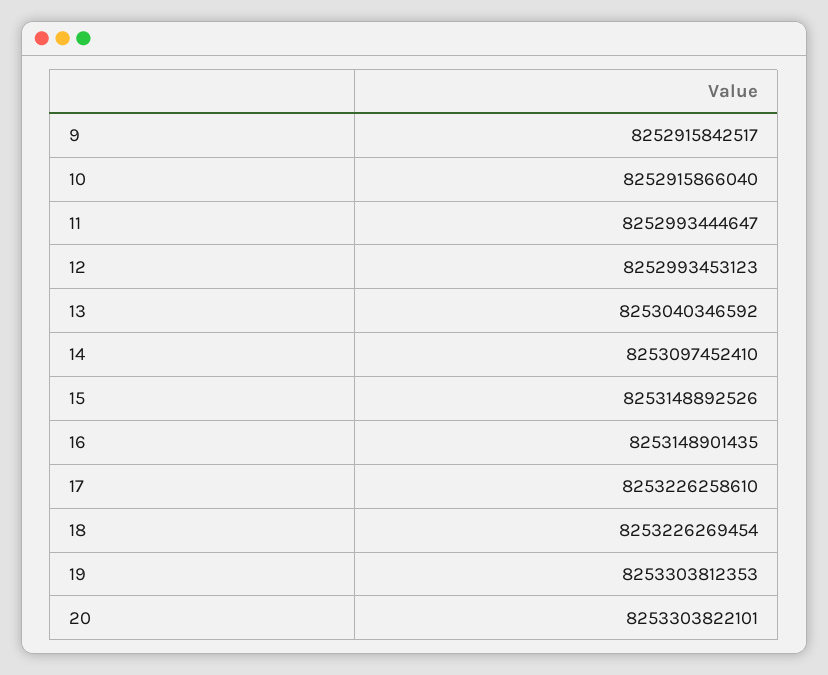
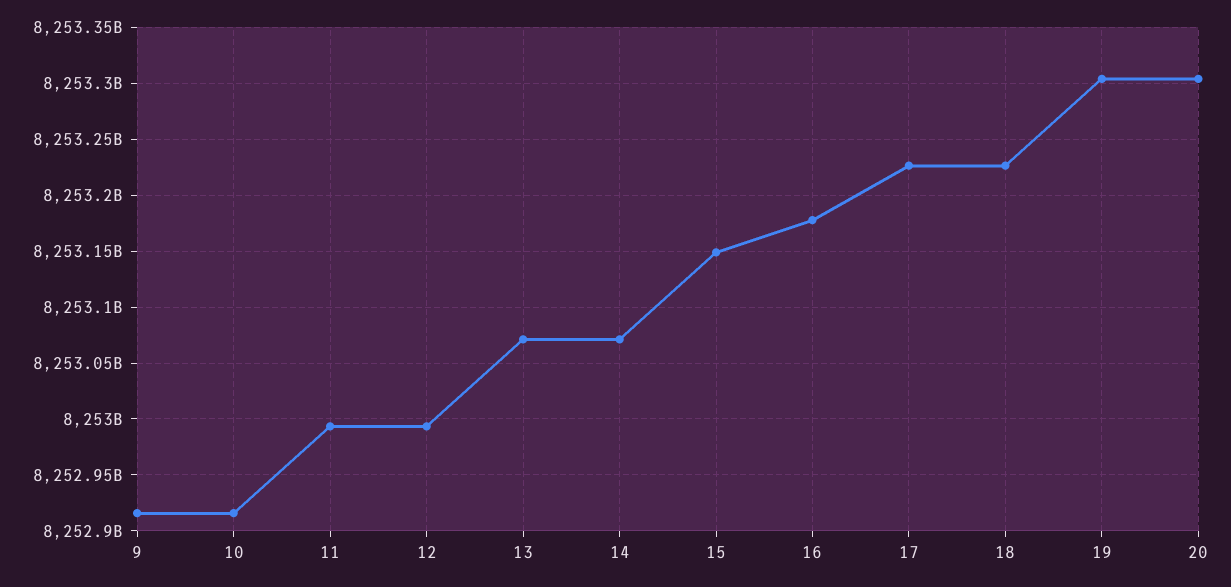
  {
    "9": 8252915842517,
    "10": 8252915866040,
    "11": 8252993444647,
    "12": 8252993453123,
-   "13": 8253040346592,
+   "13": 8253070000000,
-   "14": 8253097452410,
+   "14": 8253070000000,
    "15": 8253148892526,
-   "16": 8253148901435,
+   "16": 8253180000000,
    "17": 8253226258610,
    "18": 8253226269454,
    "19": 8253303812353,
    "20": 8253303822101
  }

